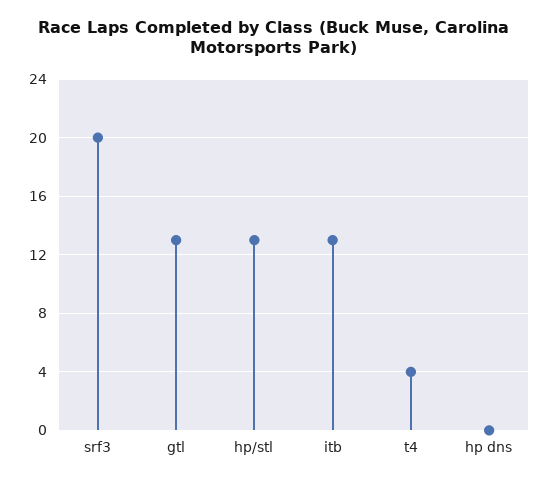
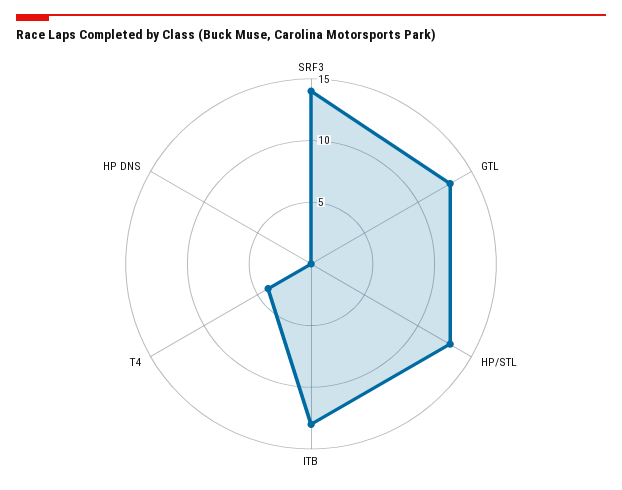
  {
-   "srf3": 20,
+   "srf3": 14,
    "gtl": 13,
    "hp/stl": 13,
    "itb": 13,
    "t4": 4,
    "hp dns": 0
  }

